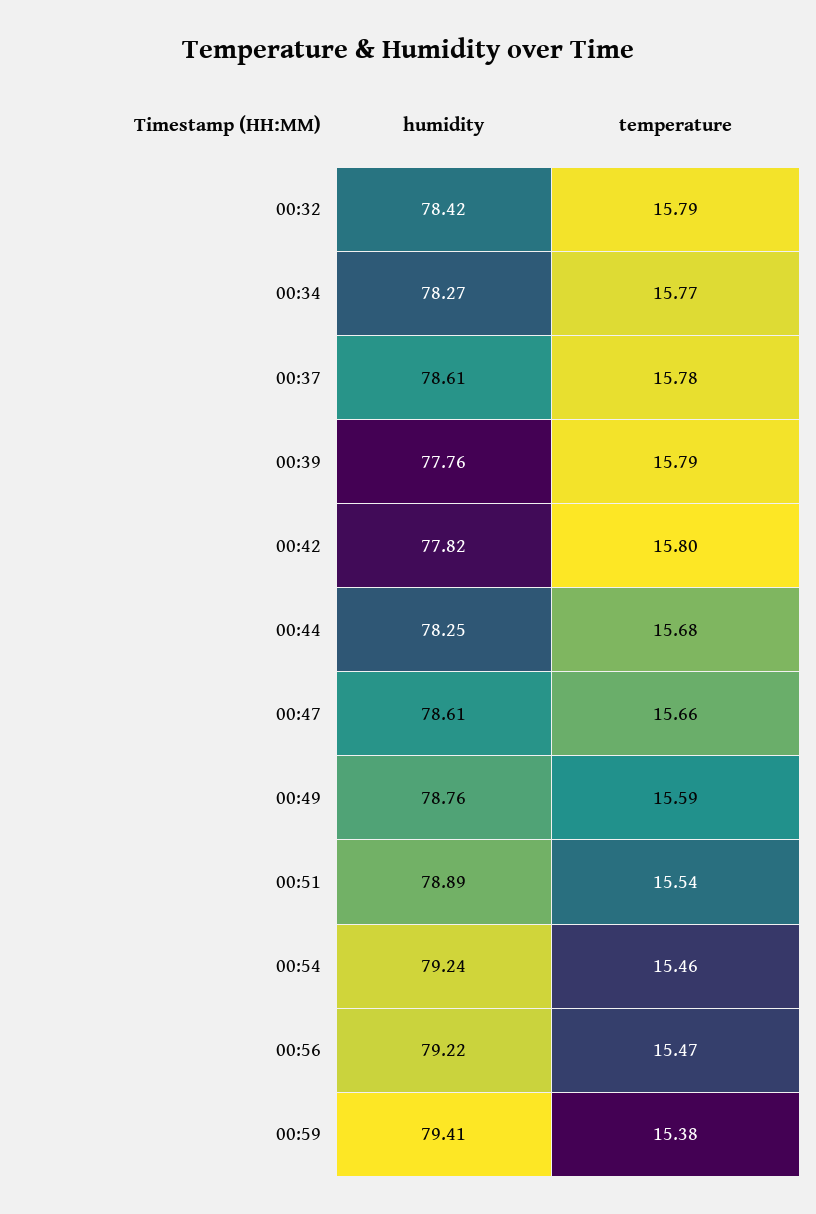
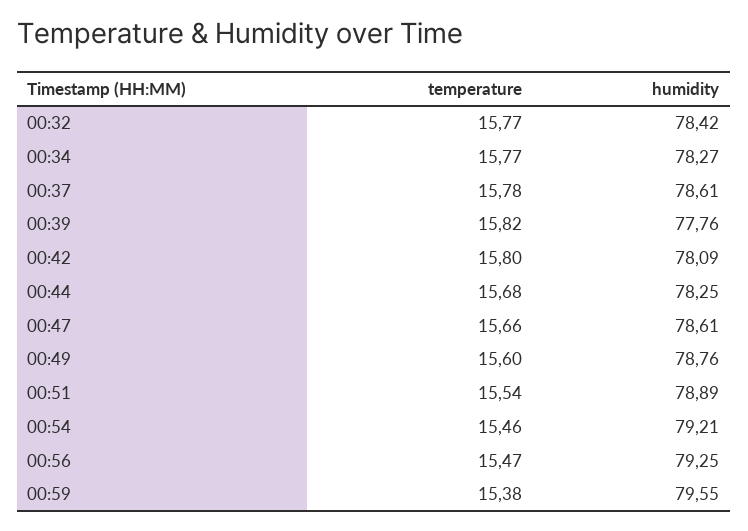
  {
    "humidity": {
      "00:32": 78.42,
      "00:34": 78.27,
      "00:37": 78.61,
      "00:39": 77.76,
-     "00:42": 77.82,
+     "00:42": 78.09,
      "00:44": 78.25,
      "00:47": 78.61,
      "00:49": 78.76,
      "00:51": 78.89,
-     "00:54": 79.24,
+     "00:54": 79.21,
-     "00:56": 79.22,
+     "00:56": 79.25,
-     "00:59": 79.41
+     "00:59": 79.55
    },
    "temperature": {
-     "00:32": 15.79,
+     "00:32": 15.77,
      "00:34": 15.77,
      "00:37": 15.78,
-     "00:39": 15.79,
+     "00:39": 15.82,
      "00:42": 15.8,
      "00:44": 15.68,
      "00:47": 15.66,
-     "00:49": 15.59,
+     "00:49": 15.6,
      "00:51": 15.54,
      "00:54": 15.46,
      "00:56": 15.47,
      "00:59": 15.38
    }
  }

